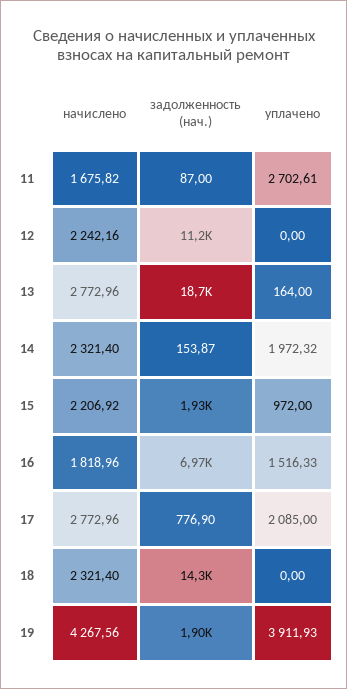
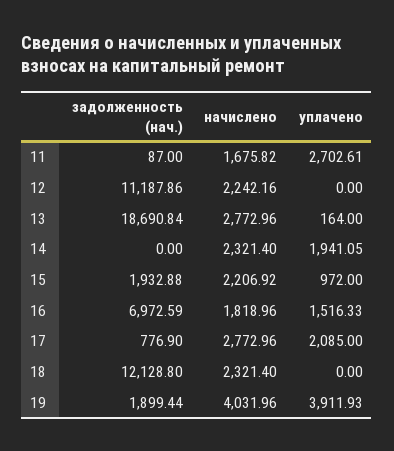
  {
    "начислено": {
      "11": 1675.82,
      "12": 2242.16,
      "13": 2772.96,
      "14": 2321.4,
      "15": 2206.92,
      "16": 1818.96,
      "17": 2772.96,
      "18": 2321.4,
-     "19": 4267.56
+     "19": 4031.96
    },
    "задолженность (нач.)": {
      "11": 87,
      "12": 11187.86,
      "13": 18690.84,
-     "14": 153.87,
+     "14": 0,
      "15": 1932.88,
      "16": 6972.59,
      "17": 776.9,
-     "18": 14300,
+     "18": 12128.8,
      "19": 1899.44
    },
    "уплачено": {
      "11": 2702.61,
      "12": 0,
      "13": 164,
-     "14": 1972.32,
+     "14": 1941.05,
      "15": 972,
      "16": 1516.33,
      "17": 2085,
      "18": 0,
      "19": 3911.93
    }
  }

